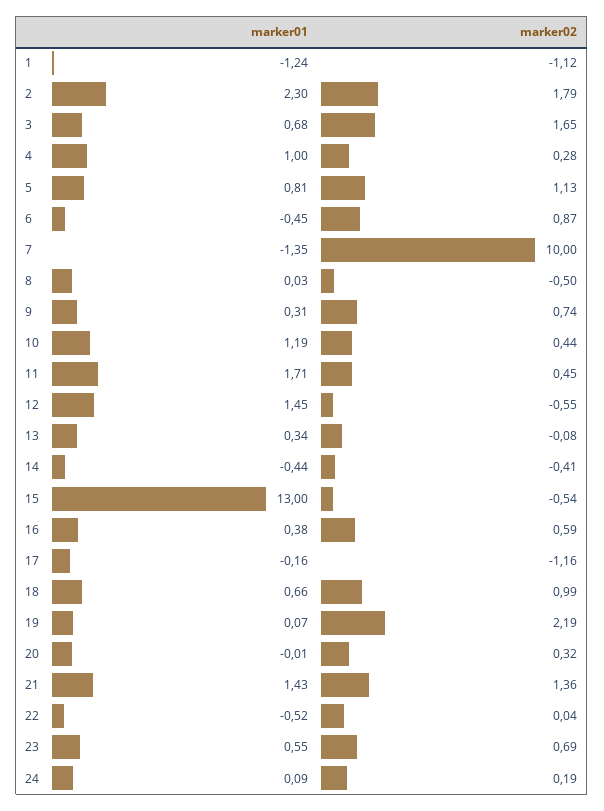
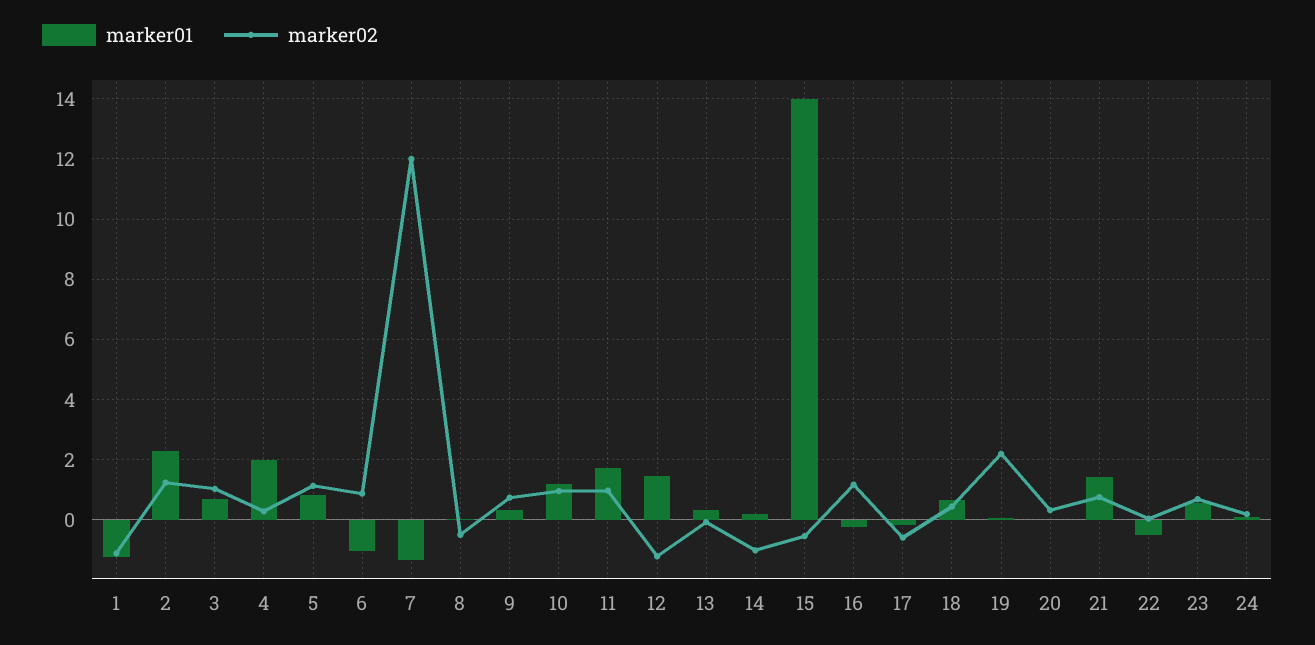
  {
    "marker01": {
      "1": -1.24,
      "2": 2.3,
      "3": 0.68,
-     "4": 1,
+     "4": 2,
      "5": 0.81,
-     "6": -0.45,
+     "6": -1,
      "7": -1.35,
      "8": 0.03,
      "9": 0.31,
      "10": 1.19,
      "11": 1.71,
      "12": 1.45,
      "13": 0.34,
-     "14": -0.44,
+     "14": 0.2,
-     "15": 13,
+     "15": 14,
-     "16": 0.38,
+     "16": -0.2,
      "17": -0.16,
      "18": 0.66,
      "19": 0.07,
      "20": -0.01,
      "21": 1.43,
      "22": -0.52,
      "23": 0.55,
      "24": 0.09
    },
    "marker02": {
      "1": -1.12,
-     "2": 1.79,
+     "2": 1.2,
-     "3": 1.65,
+     "3": 1,
      "4": 0.28,
      "5": 1.13,
      "6": 0.87,
-     "7": 10,
+     "7": 12,
      "8": -0.5,
      "9": 0.74,
-     "10": 0.44,
+     "10": 1,
-     "11": 0.45,
+     "11": 1,
-     "12": -0.55,
+     "12": -1.2,
      "13": -0.08,
-     "14": -0.41,
+     "14": -1,
      "15": -0.54,
-     "16": 0.59,
+     "16": 1.2,
-     "17": -1.16,
+     "17": -0.6,
-     "18": 0.99,
+     "18": 0.4,
      "19": 2.19,
      "20": 0.32,
-     "21": 1.36,
+     "21": 0.8,
      "22": 0.04,
      "23": 0.69,
      "24": 0.19
    }
  }

